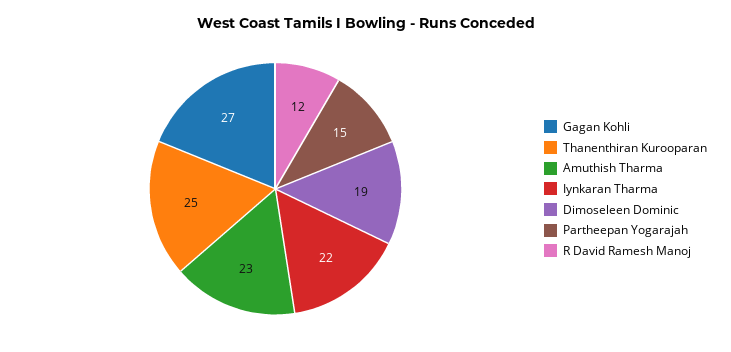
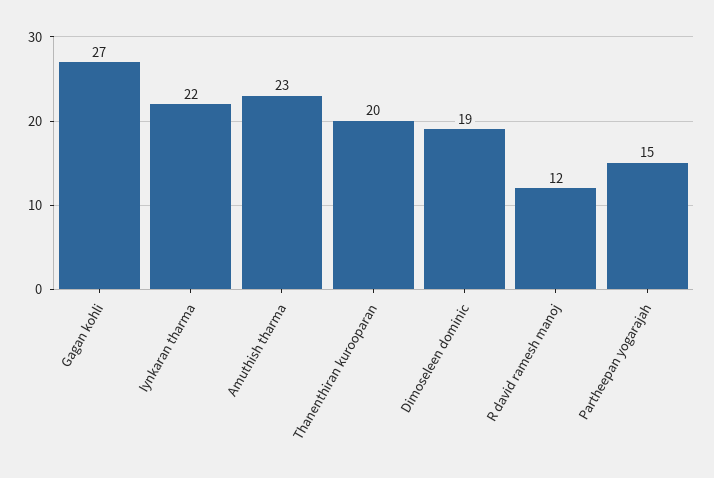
  {
    "Gagan Kohli": 27,
-   "Thanenthiran Kurooparan": 25,
+   "Thanenthiran Kurooparan": 20,
    "Amuthish Tharma": 23,
    "Iynkaran Tharma": 22,
    "Dimoseleen Dominic": 19,
    "Partheepan Yogarajah": 15,
    "R David Ramesh Manoj": 12
  }

